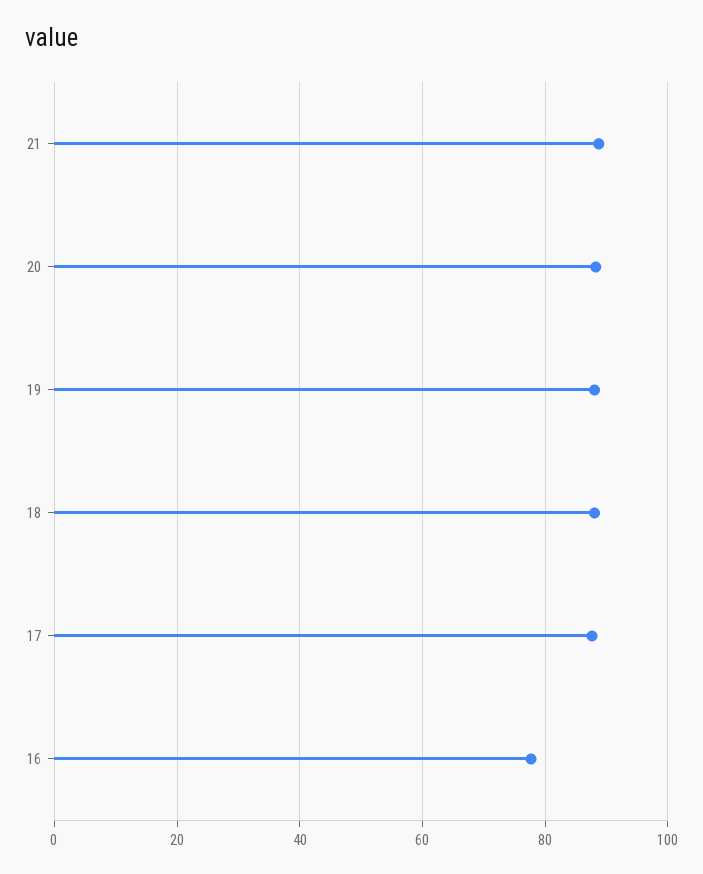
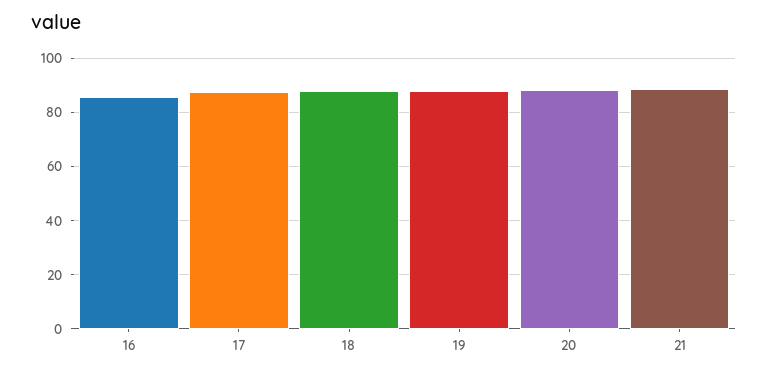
  {
    "21": 88,
    "20": 88,
    "19": 88,
    "18": 88,
    "17": 88,
-   "16": 78
+   "16": 85
  }

